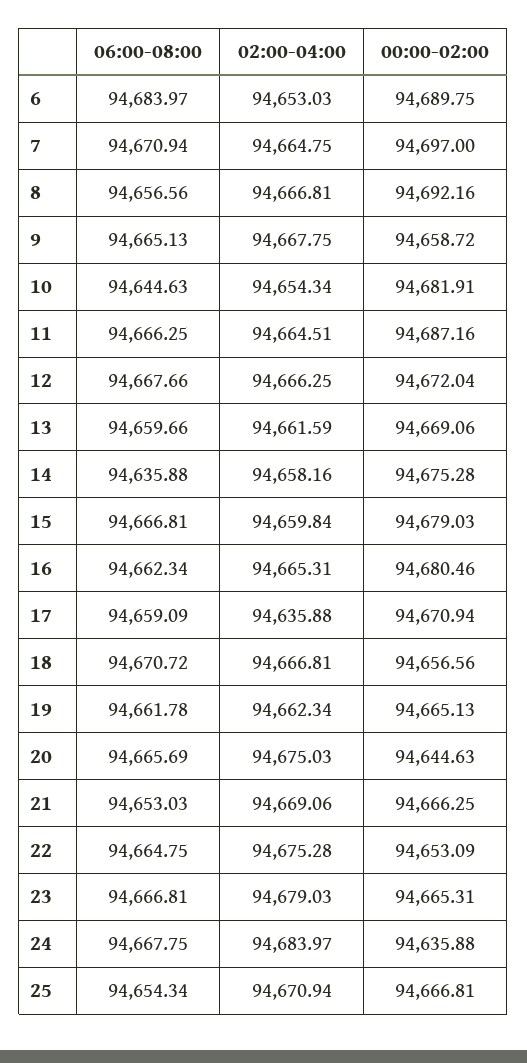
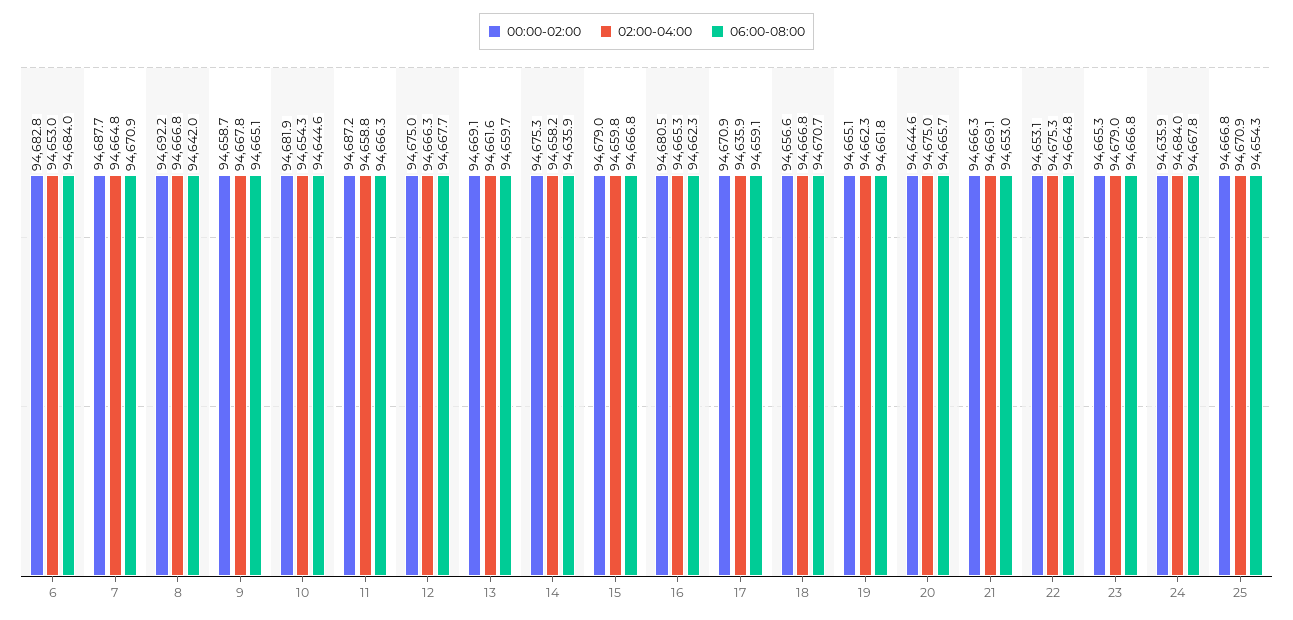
  {
    "06:00-08:00": {
      "6": 94683.97,
      "7": 94670.94,
-     "8": 94656.56,
+     "8": 94642,
      "9": 94665.13,
      "10": 94644.63,
      "11": 94666.25,
      "12": 94667.66,
      "13": 94659.66,
      "14": 94635.88,
      "15": 94666.81,
      "16": 94662.34,
      "17": 94659.09,
      "18": 94670.72,
      "19": 94661.78,
      "20": 94665.69,
      "21": 94653.03,
      "22": 94664.75,
      "23": 94666.81,
      "24": 94667.75,
      "25": 94654.34
    },
    "02:00-04:00": {
      "6": 94653.03,
      "7": 94664.75,
      "8": 94666.81,
      "9": 94667.75,
      "10": 94654.34,
-     "11": 94664.51,
+     "11": 94658.8,
      "12": 94666.25,
      "13": 94661.59,
      "14": 94658.16,
      "15": 94659.84,
      "16": 94665.31,
      "17": 94635.88,
      "18": 94666.81,
      "19": 94662.34,
      "20": 94675.03,
      "21": 94669.06,
      "22": 94675.28,
      "23": 94679.03,
      "24": 94683.97,
      "25": 94670.94
    },
    "00:00-02:00": {
-     "6": 94689.75,
+     "6": 94682.8,
-     "7": 94697,
+     "7": 94687.7,
      "8": 94692.16,
      "9": 94658.72,
      "10": 94681.91,
      "11": 94687.16,
-     "12": 94672.04,
+     "12": 94675,
      "13": 94669.06,
      "14": 94675.28,
      "15": 94679.03,
      "16": 94680.46,
      "17": 94670.94,
      "18": 94656.56,
      "19": 94665.13,
      "20": 94644.63,
      "21": 94666.25,
      "22": 94653.09,
      "23": 94665.31,
      "24": 94635.88,
      "25": 94666.81
    }
  }

